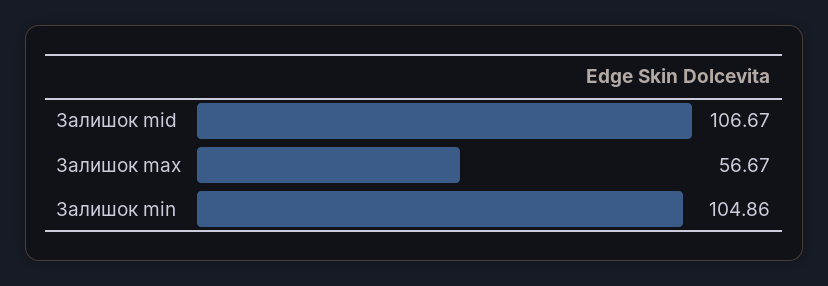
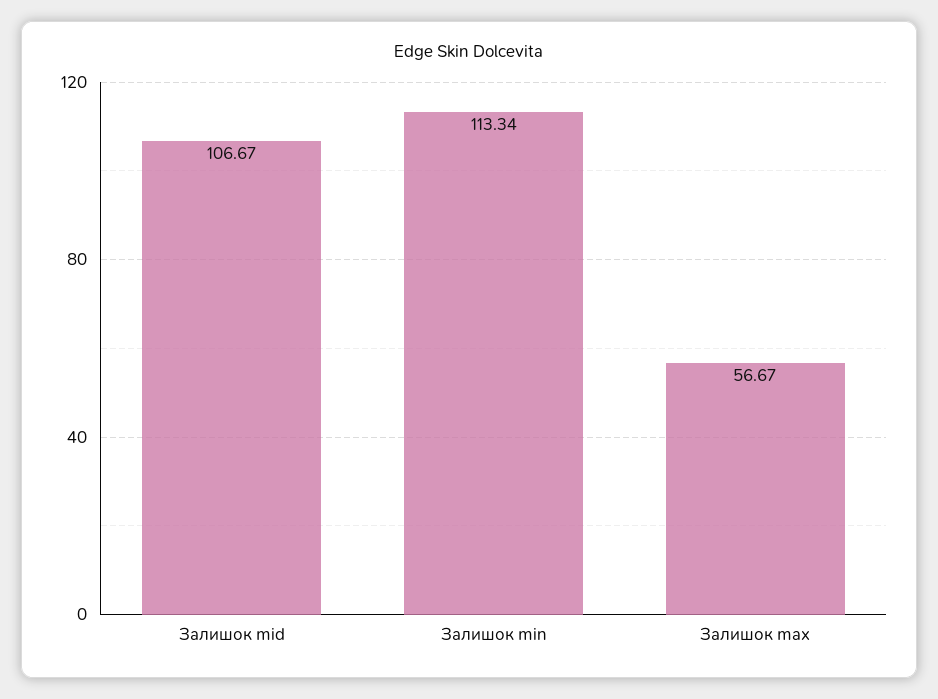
  {
    "Залишок mid": 106.67,
    "Залишок max": 56.67,
-   "Залишок min": 104.86
+   "Залишок min": 113.34
  }

